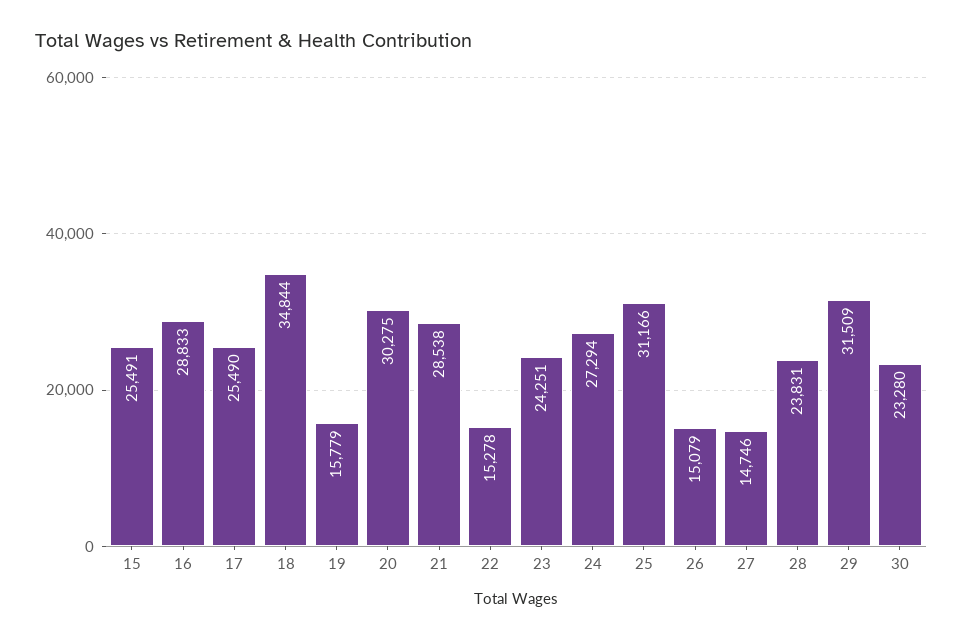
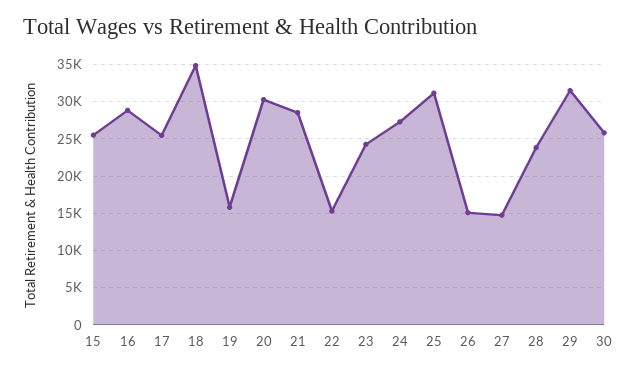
  {
    "15": 25491,
    "16": 28833,
    "17": 25490,
    "18": 34844,
    "19": 15779,
    "20": 30275,
    "21": 28538,
    "22": 15278,
    "23": 24251,
    "24": 27294,
    "25": 31166,
    "26": 15079,
    "27": 14746,
    "28": 23831,
    "29": 31509,
-   "30": 23280
+   "30": 26000
  }

